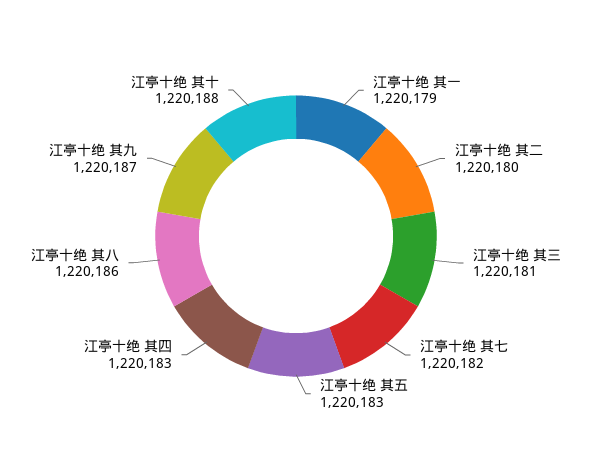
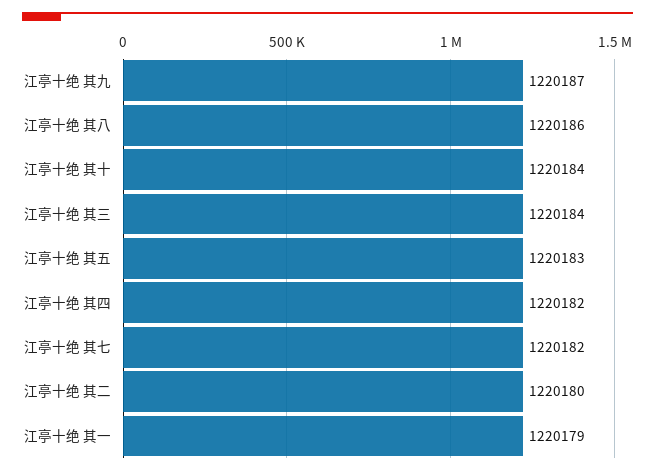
  {
    "江亭十绝 其一": 1220179,
    "江亭十绝 其二": 1220180,
-   "江亭十绝 其三": 1220181,
+   "江亭十绝 其三": 1220184,
    "江亭十绝 其七": 1220182,
    "江亭十绝 其五": 1220183,
-   "江亭十绝 其四": 1220183,
+   "江亭十绝 其四": 1220182,
    "江亭十绝 其八": 1220186,
    "江亭十绝 其九": 1220187,
-   "江亭十绝 其十": 1220188
+   "江亭十绝 其十": 1220184
  }

